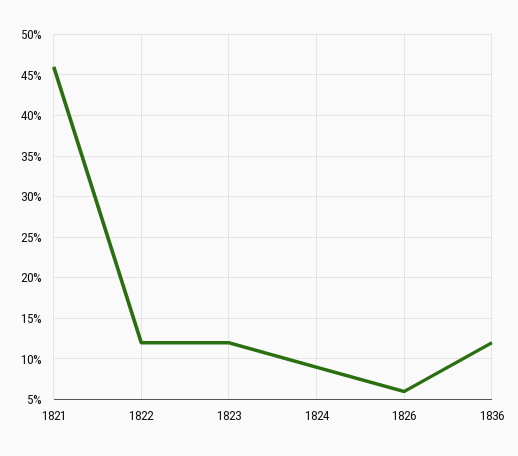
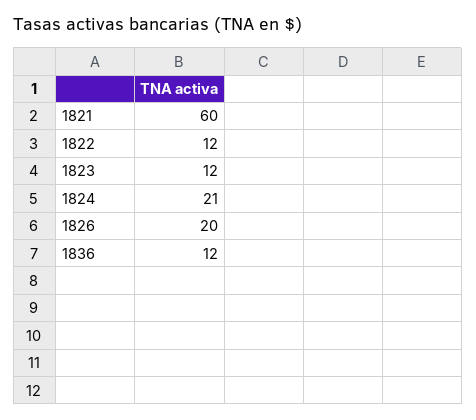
  {
-   "1821": 46,
+   "1821": 60,
    "1822": 12,
    "1823": 12,
-   "1824": 9,
+   "1824": 21,
-   "1826": 6,
+   "1826": 20,
    "1836": 12
  }

